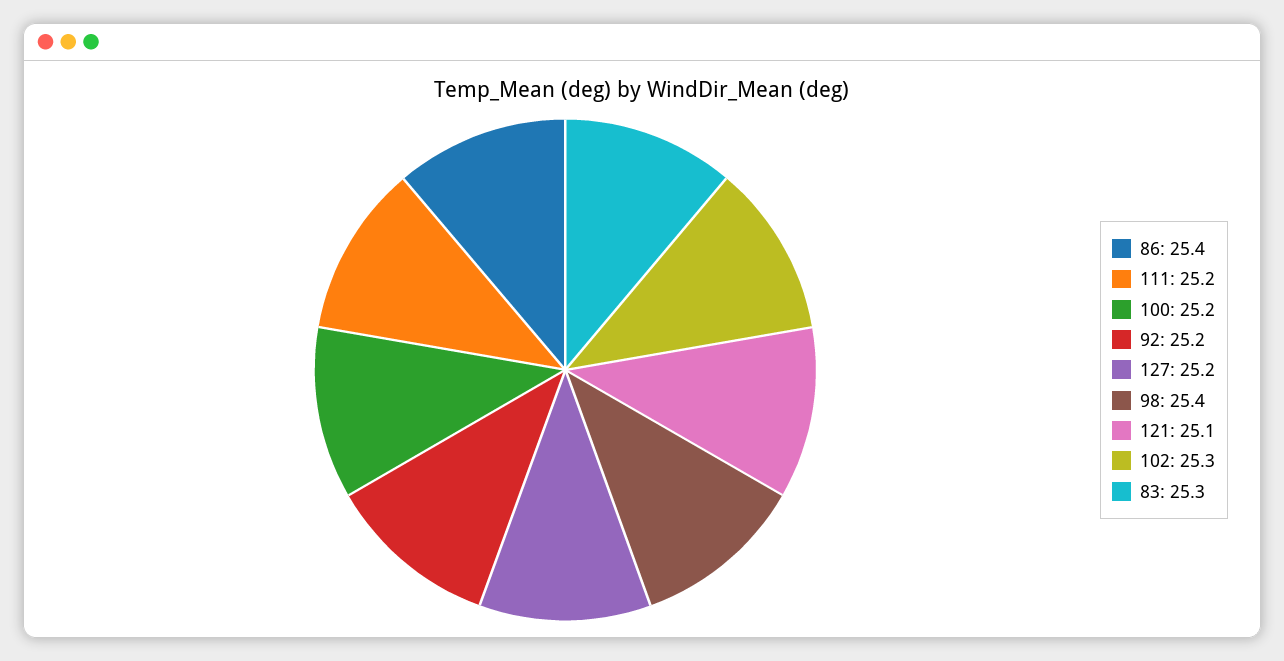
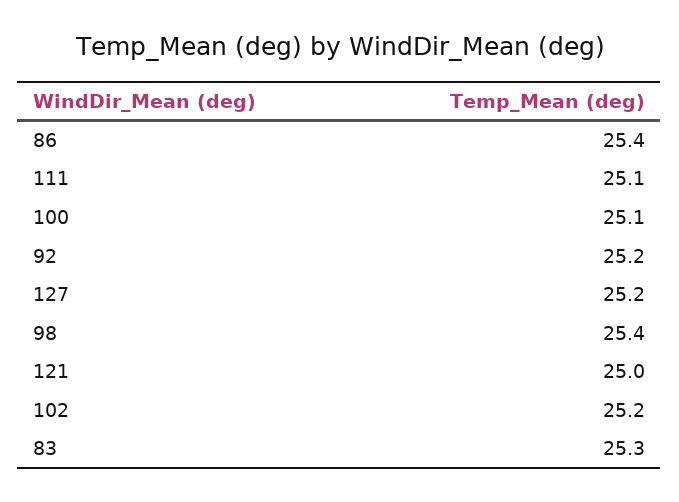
  {
    "86": 25.4,
-   "111": 25.2,
+   "111": 25.1,
-   "100": 25.2,
+   "100": 25.1,
    "92": 25.2,
    "127": 25.2,
    "98": 25.4,
-   "121": 25.1,
+   "121": 25,
-   "102": 25.3,
+   "102": 25.2,
    "83": 25.3
  }

